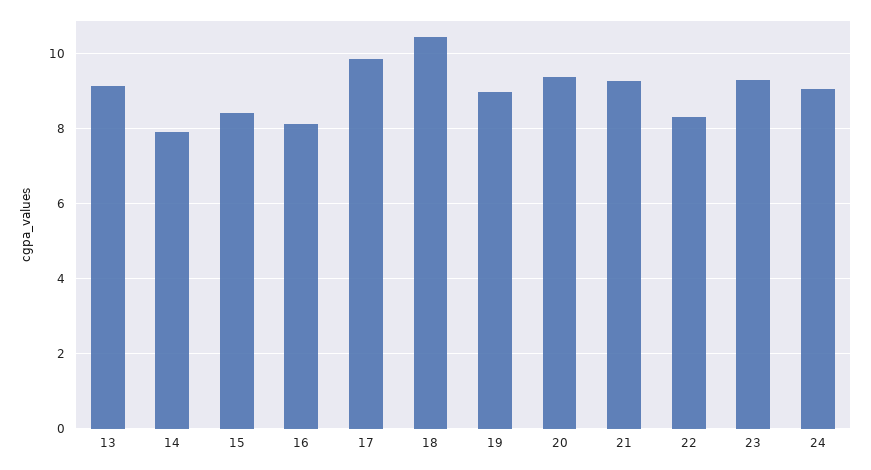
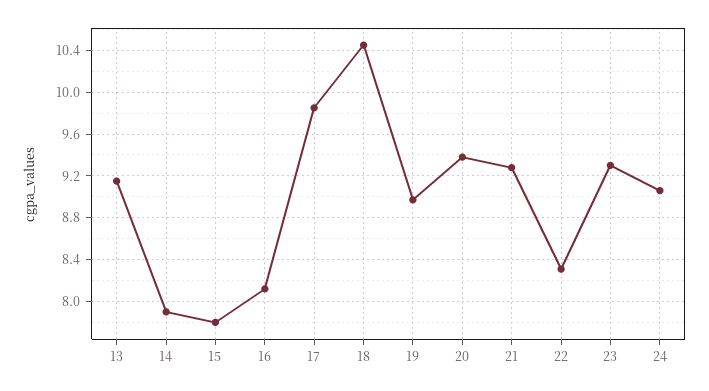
  {
    "13": 9.2,
    "14": 7.9,
-   "15": 8.4,
+   "15": 7.8,
    "16": 8.1,
    "17": 9.9,
    "18": 10.5,
    "19": 9,
    "20": 9.4,
    "21": 9.3,
    "22": 8.3,
    "23": 9.3,
    "24": 9.1
  }

